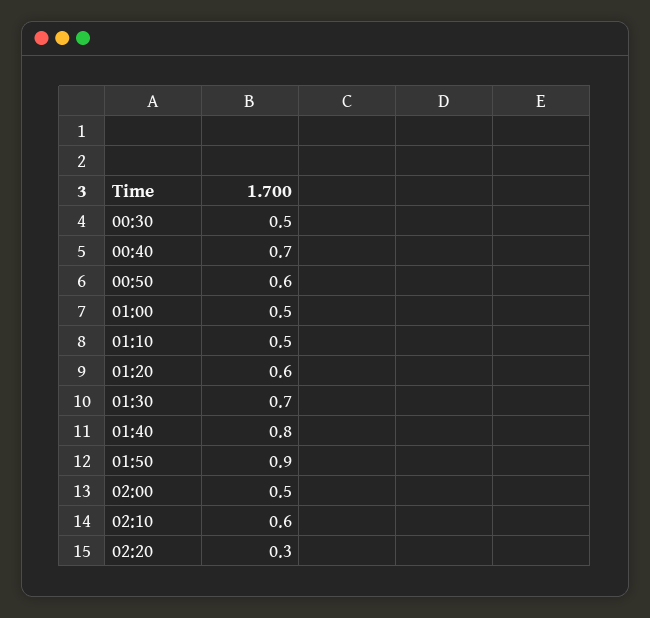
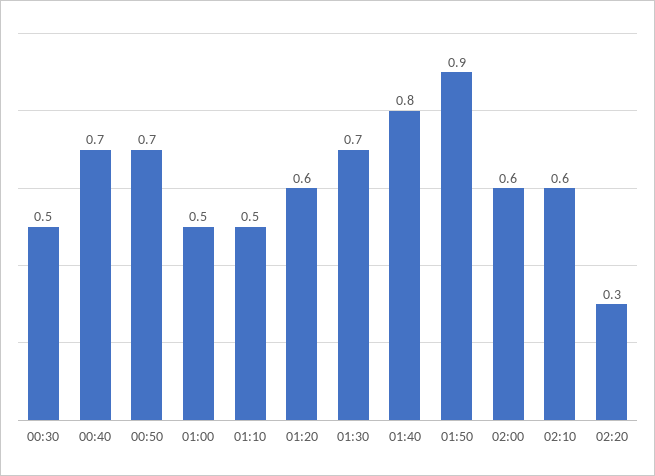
  {
    "00:30": 0.5,
    "00:40": 0.7,
-   "00:50": 0.6,
+   "00:50": 0.7,
    "01:00": 0.5,
    "01:10": 0.5,
    "01:20": 0.6,
    "01:30": 0.7,
    "01:40": 0.8,
    "01:50": 0.9,
-   "02:00": 0.5,
+   "02:00": 0.6,
    "02:10": 0.6,
    "02:20": 0.3
  }

